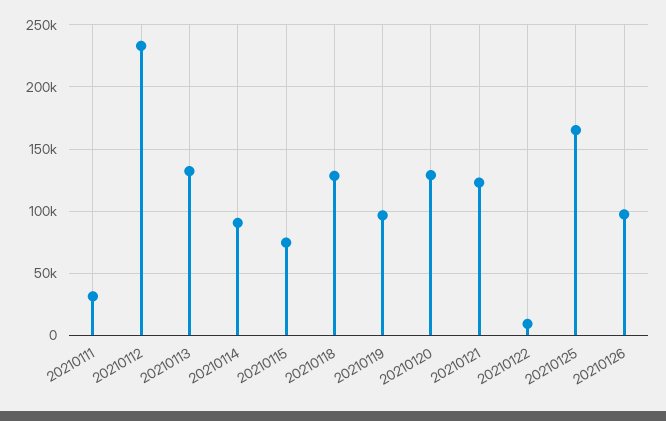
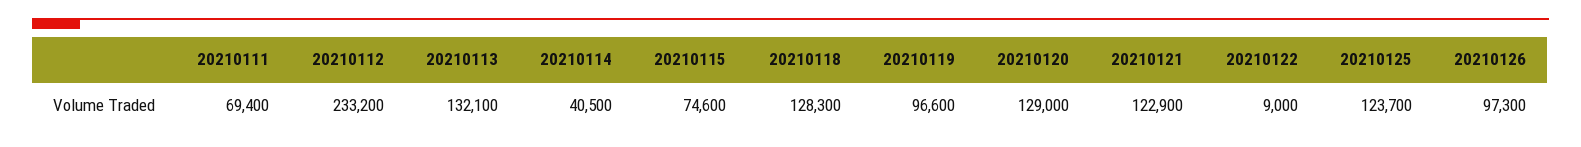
  {
-   "20210111": 30000,
+   "20210111": 69400,
    "20210112": 233200,
    "20210113": 132100,
-   "20210114": 90000,
+   "20210114": 40500,
    "20210115": 74600,
    "20210118": 128300,
    "20210119": 96600,
    "20210120": 129000,
    "20210121": 122900,
    "20210122": 9000,
-   "20210125": 165000,
+   "20210125": 123700,
    "20210126": 97300
  }

